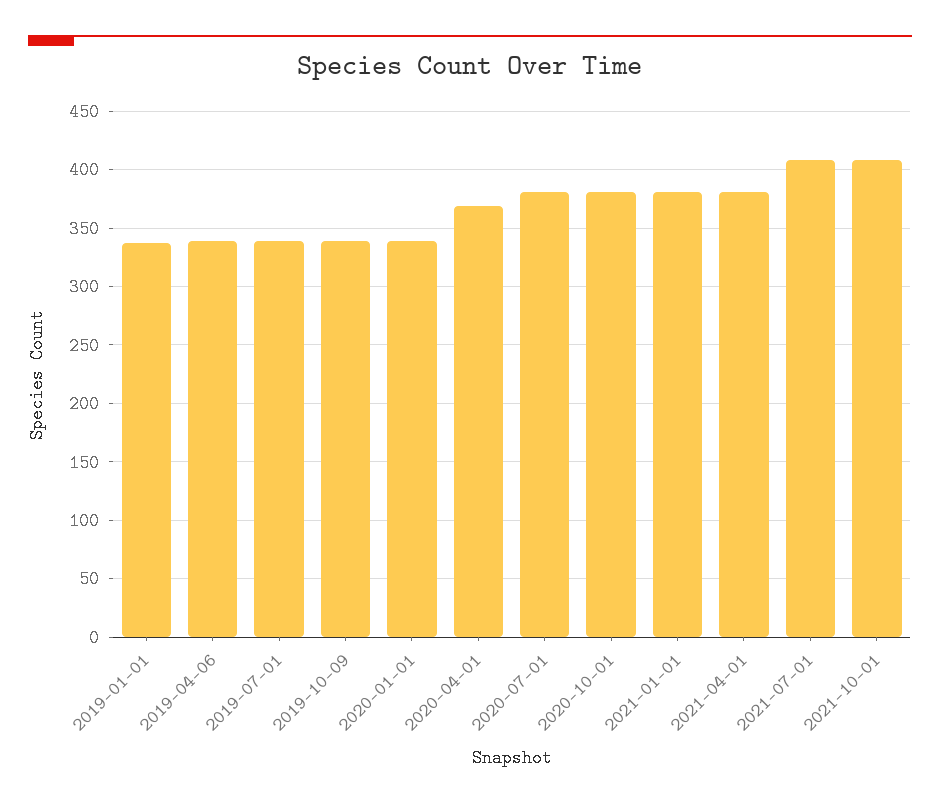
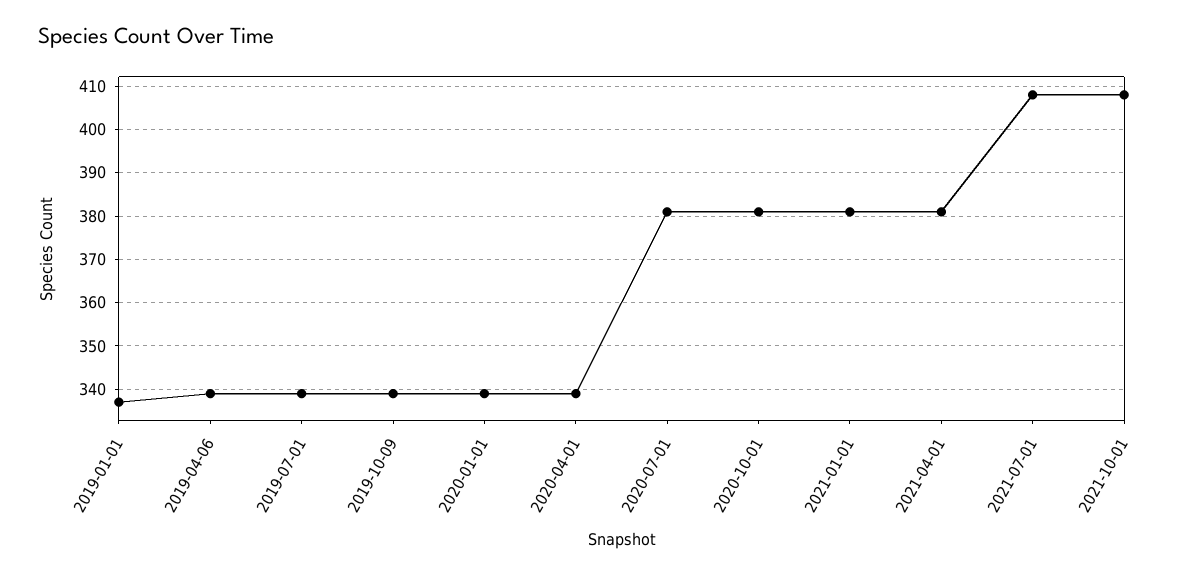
  {
    "2019-01-01": 335,
    "2019-04-06": 340,
    "2019-07-01": 340,
    "2019-10-09": 340,
    "2020-01-01": 340,
-   "2020-04-01": 370,
+   "2020-04-01": 340,
    "2020-07-01": 380,
    "2020-10-01": 380,
    "2021-01-01": 380,
    "2021-04-01": 380,
    "2021-07-01": 410,
    "2021-10-01": 410
  }

